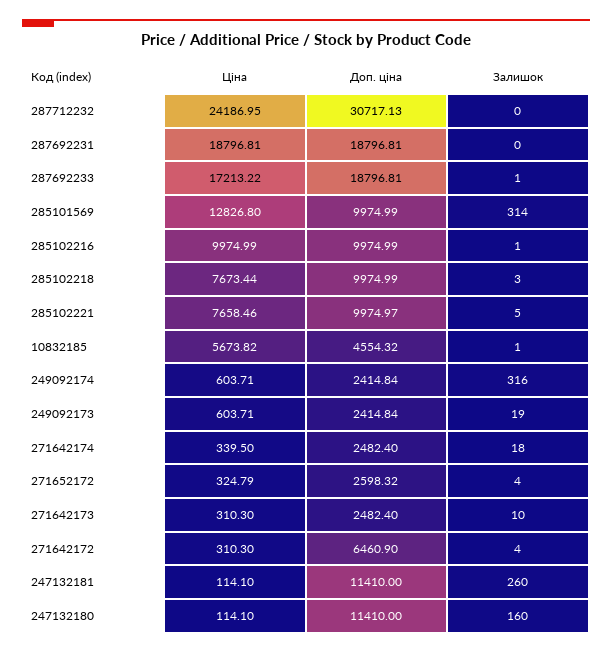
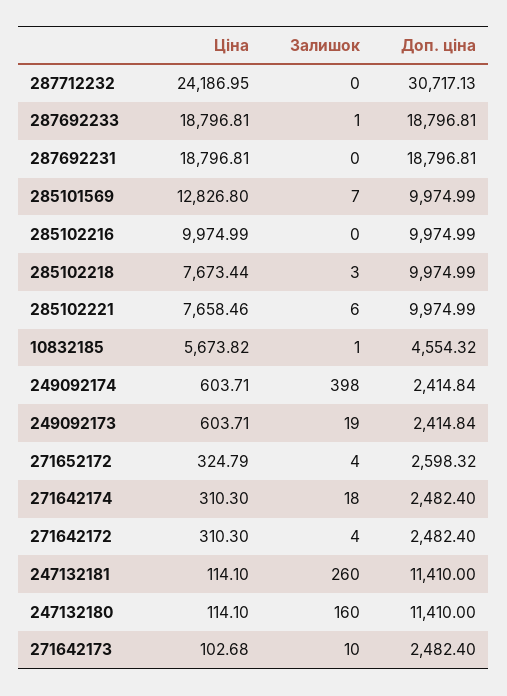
  {
    "Ціна": {
      "287712232": 24186.95,
      "287692231": 18796.81,
-     "287692233": 17213.22,
+     "287692233": 18796.81,
      "285101569": 12826.8,
      "285102216": 9974.99,
      "285102218": 7673.44,
      "285102221": 7658.46,
      "10832185": 5673.82,
      "249092174": 603.71,
      "249092173": 603.71,
-     "271642174": 339.5,
+     "271642174": 310.3,
      "271652172": 324.79,
-     "271642173": 310.3,
+     "271642173": 102.68,
      "271642172": 310.3,
      "247132181": 114.1,
      "247132180": 114.1
    },
    "Доп. ціна": {
      "287712232": 30717.13,
      "287692231": 18796.81,
      "287692233": 18796.81,
      "285101569": 9974.99,
      "285102216": 9974.99,
      "285102218": 9974.99,
-     "285102221": 9974.97,
+     "285102221": 9974.99,
      "10832185": 4554.32,
      "249092174": 2414.84,
      "249092173": 2414.84,
      "271642174": 2482.4,
      "271652172": 2598.32,
      "271642173": 2482.4,
-     "271642172": 6460.9,
+     "271642172": 2482.4,
      "247132181": 11410,
      "247132180": 11410
    },
    "Залишок": {
      "287712232": 0,
      "287692231": 0,
      "287692233": 1,
-     "285101569": 314,
+     "285101569": 7,
-     "285102216": 1,
+     "285102216": 0,
      "285102218": 3,
-     "285102221": 5,
+     "285102221": 6,
      "10832185": 1,
-     "249092174": 316,
+     "249092174": 398,
      "249092173": 19,
      "271642174": 18,
      "271652172": 4,
      "271642173": 10,
      "271642172": 4,
      "247132181": 260,
      "247132180": 160
    }
  }

